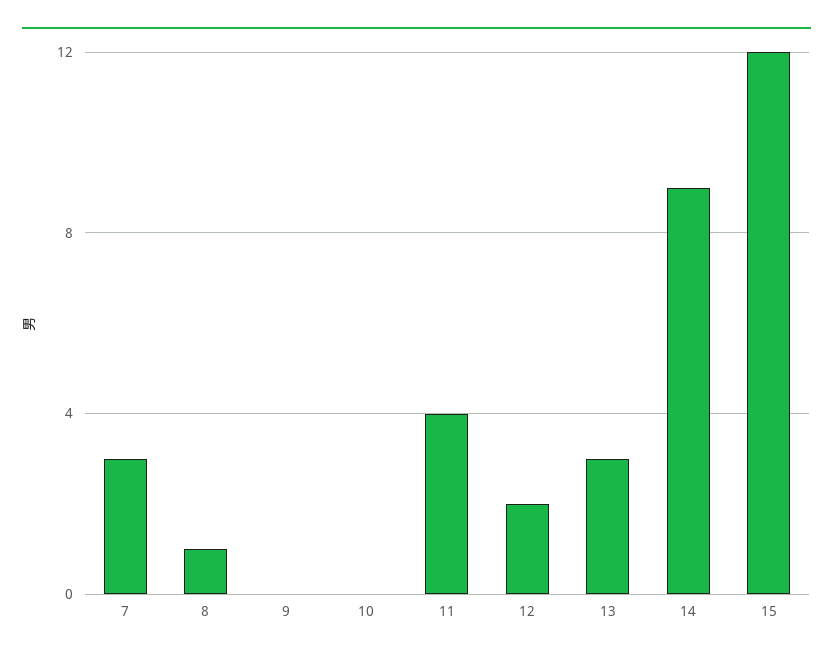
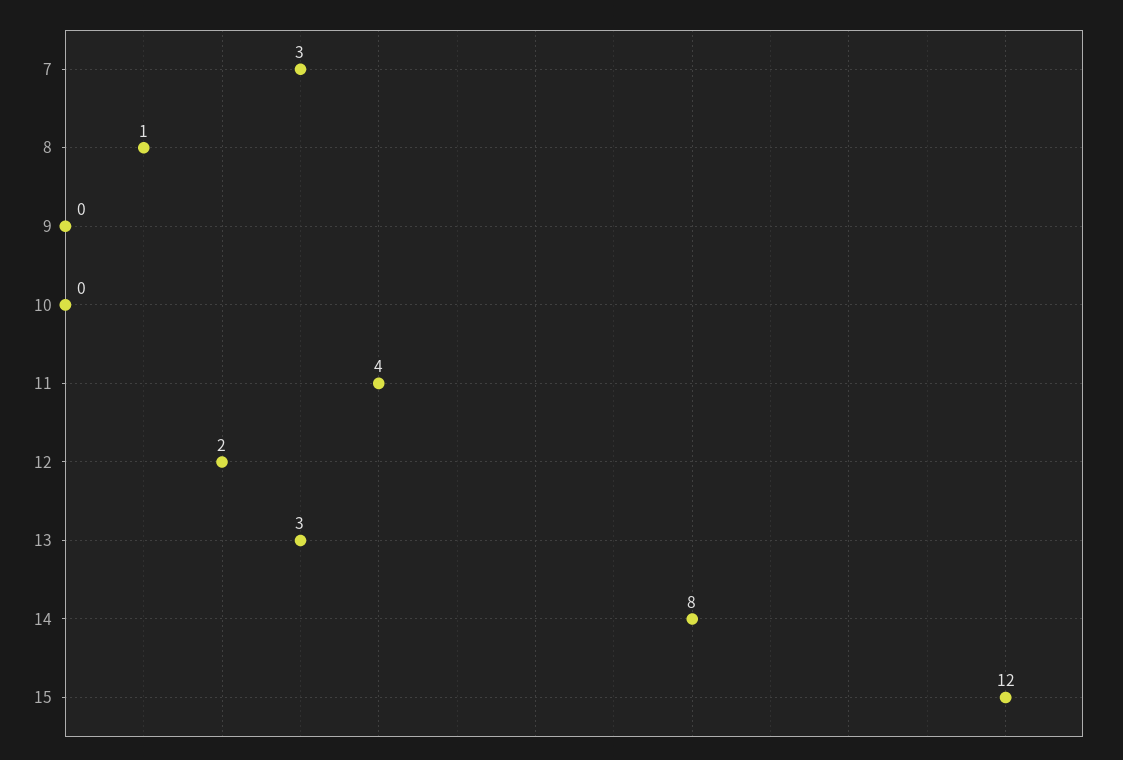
  {
    "7": 3,
    "8": 1,
    "9": 0,
    "10": 0,
    "11": 4,
    "12": 2,
    "13": 3,
-   "14": 9,
+   "14": 8,
    "15": 12
  }

